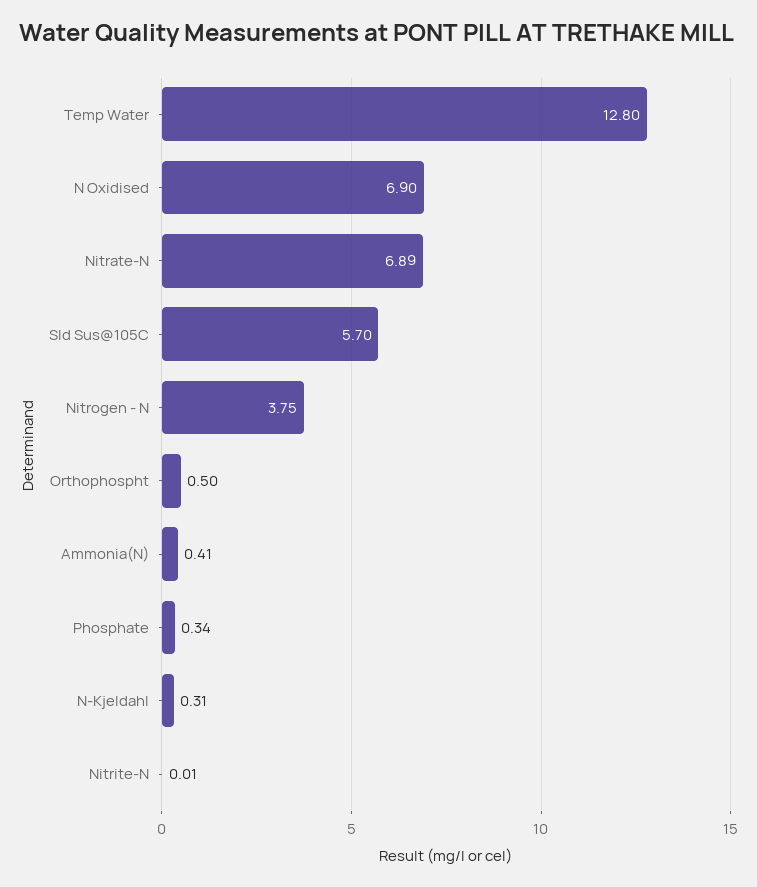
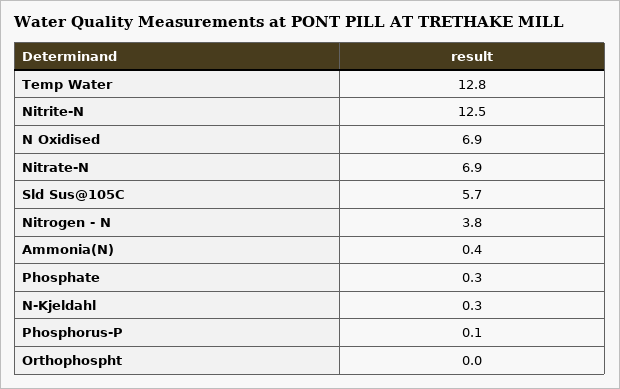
  {
    "Temp Water": 12.8,
    "N Oxidised": 6.9,
    "Nitrate-N": 6.89,
    "Sld Sus@105C": 5.7,
    "Nitrogen - N": 3.75,
-   "Orthophospht": 0.5,
+   "Orthophospht": 0,
    "Ammonia(N)": 0.41,
    "Phosphate": 0.34,
    "N-Kjeldahl": 0.31,
-   "Nitrite-N": 0.01
+   "Nitrite-N": 12.5,
+   "Phosphorus-P": 0.1
  }

